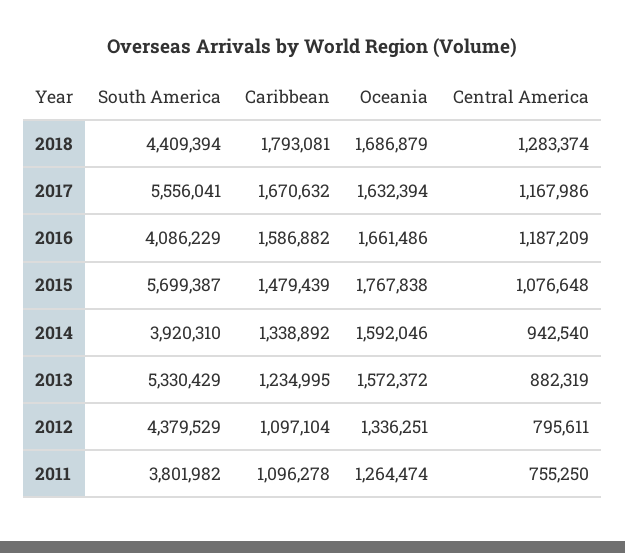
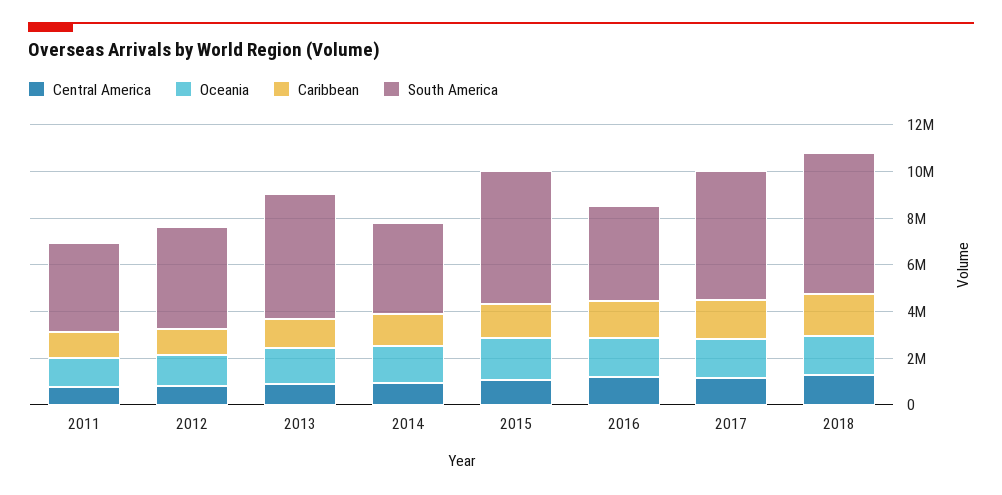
  {
    "South America": {
-     "2018": 4409394,
+     "2018": 6000000,
      "2017": 5556041,
      "2016": 4086229,
      "2015": 5699387,
      "2014": 3920310,
      "2013": 5330429,
      "2012": 4379529,
      "2011": 3801982
    },
    "Caribbean": {
      "2018": 1793081,
      "2017": 1670632,
      "2016": 1586882,
      "2015": 1479439,
      "2014": 1338892,
      "2013": 1234995,
      "2012": 1097104,
      "2011": 1096278
    },
    "Oceania": {
      "2018": 1686879,
      "2017": 1632394,
      "2016": 1661486,
      "2015": 1767838,
      "2014": 1592046,
      "2013": 1572372,
      "2012": 1336251,
      "2011": 1264474
    },
    "Central America": {
      "2018": 1283374,
      "2017": 1167986,
      "2016": 1187209,
      "2015": 1076648,
      "2014": 942540,
      "2013": 882319,
      "2012": 795611,
      "2011": 755250
    }
  }

